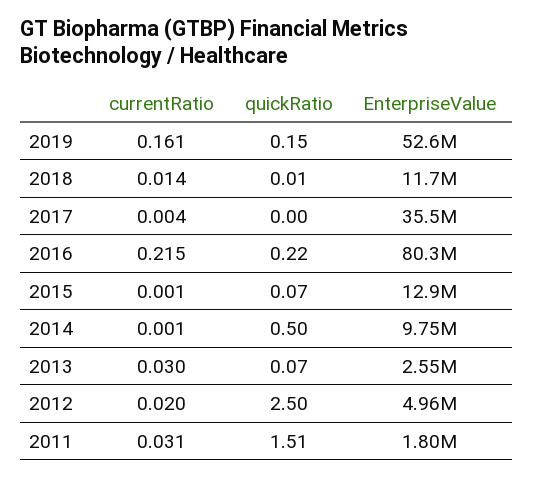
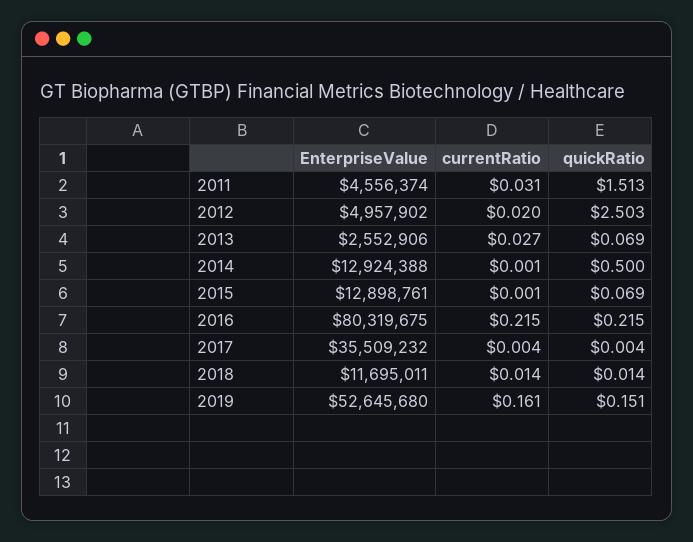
  {
    "currentRatio": {
      "2019": 0.161,
      "2018": 0.014,
      "2017": 0.004,
      "2016": 0.215,
      "2015": 0.001,
      "2014": 0.001,
-     "2013": 0.03,
+     "2013": 0.027,
      "2012": 0.02,
      "2011": 0.031
    },
    "quickRatio": {
      "2019": 0.151,
      "2018": 0.014,
      "2017": 0.004,
      "2016": 0.215,
      "2015": 0.069,
      "2014": 0.5,
      "2013": 0.069,
      "2012": 2.503,
      "2011": 1.513
    },
    "EnterpriseValue": {
      "2019": 52645680,
      "2018": 11695011,
      "2017": 35509232,
      "2016": 80319675,
      "2015": 12898761,
-     "2014": 9750000,
+     "2014": 12924388,
      "2013": 2552906,
      "2012": 4957902,
-     "2011": 1800000
+     "2011": 4556374
    }
  }

